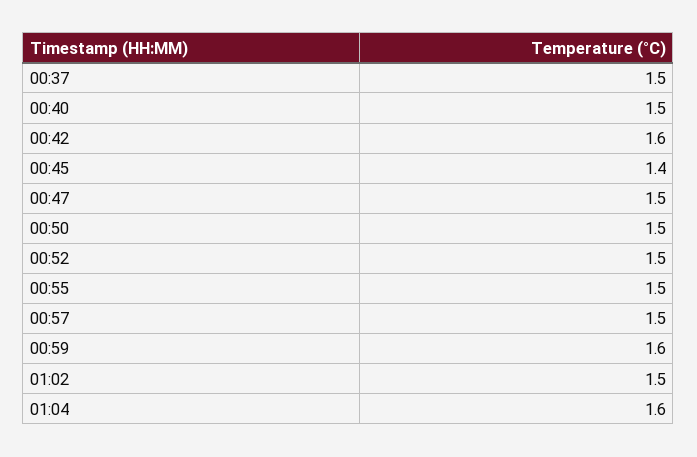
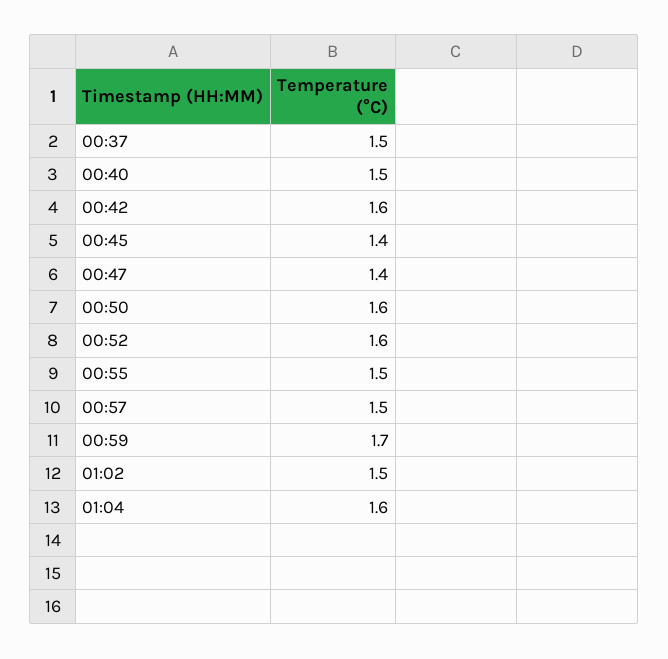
  {
    "00:37": 1.5,
    "00:40": 1.5,
    "00:42": 1.6,
    "00:45": 1.4,
-   "00:47": 1.5,
+   "00:47": 1.4,
-   "00:50": 1.5,
+   "00:50": 1.6,
-   "00:52": 1.5,
+   "00:52": 1.6,
    "00:55": 1.5,
    "00:57": 1.5,
-   "00:59": 1.6,
+   "00:59": 1.7,
    "01:02": 1.5,
    "01:04": 1.6
  }

